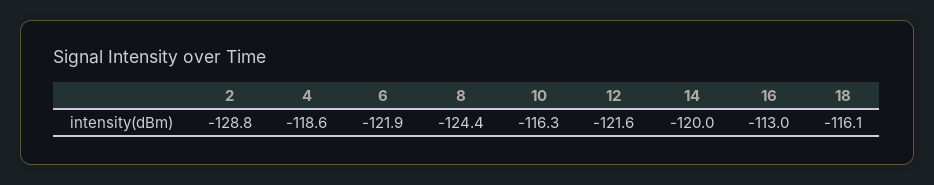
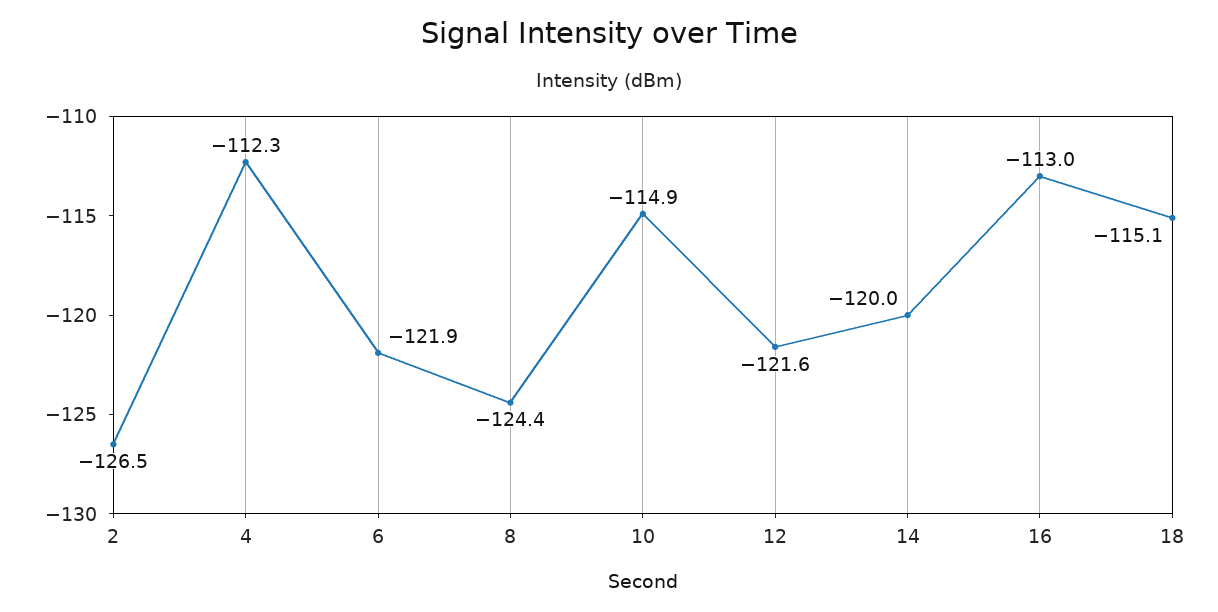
  {
-   "2": -128.8,
+   "2": -126.5,
-   "4": -118.6,
+   "4": -112.3,
    "6": -121.9,
    "8": -124.4,
-   "10": -116.3,
+   "10": -114.9,
    "12": -121.6,
    "14": -120,
    "16": -113,
-   "18": -116.1
+   "18": -115.1
  }

